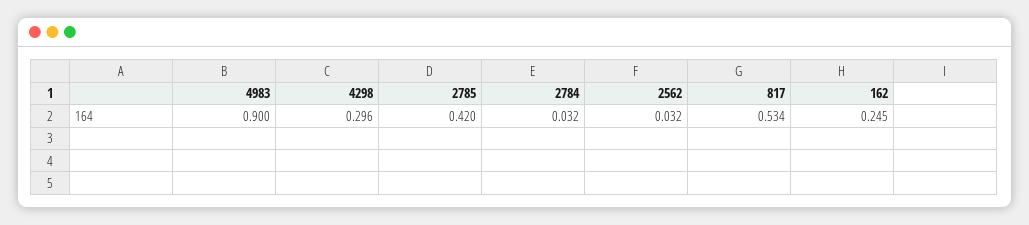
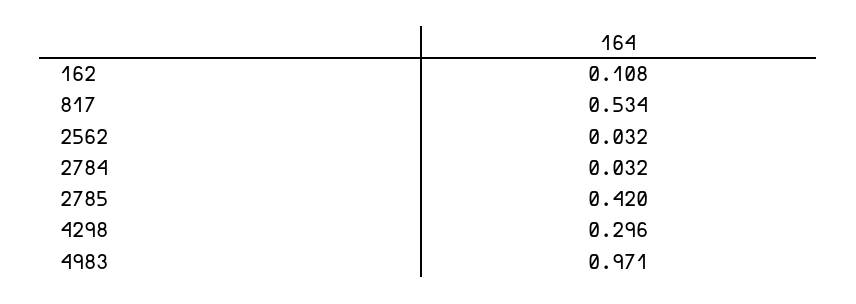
  {
-   "4983": 0.9,
+   "4983": 0.971,
    "4298": 0.296,
    "2785": 0.42,
    "2784": 0.032,
    "2562": 0.032,
    "817": 0.534,
-   "162": 0.245
+   "162": 0.108
  }

